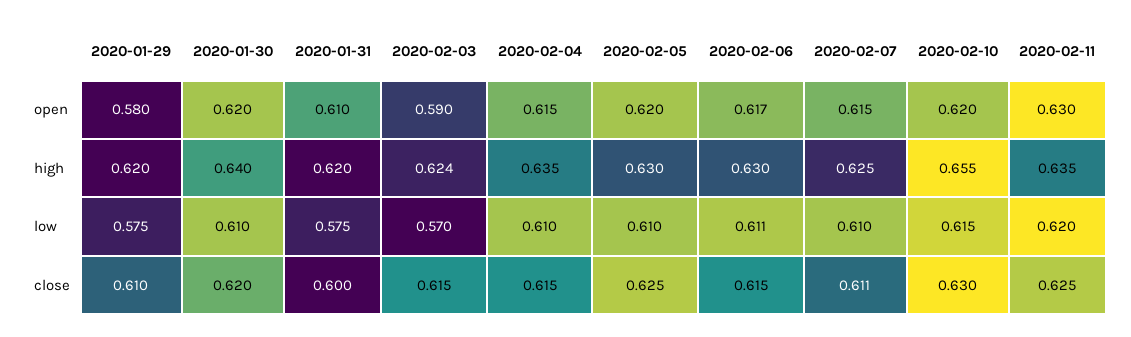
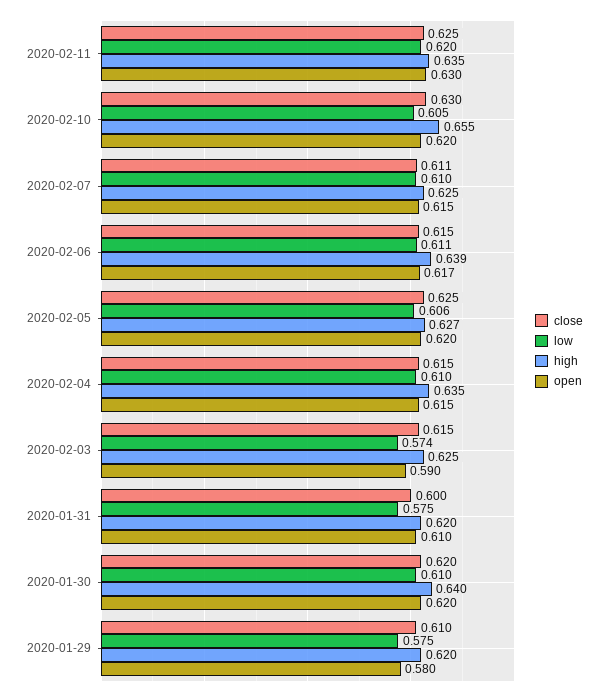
  {
    "open": {
      "2020-01-29": 0.58,
      "2020-01-30": 0.62,
      "2020-01-31": 0.61,
      "2020-02-03": 0.59,
      "2020-02-04": 0.615,
      "2020-02-05": 0.62,
      "2020-02-06": 0.617,
      "2020-02-07": 0.615,
      "2020-02-10": 0.62,
      "2020-02-11": 0.63
    },
    "high": {
      "2020-01-29": 0.62,
      "2020-01-30": 0.64,
      "2020-01-31": 0.62,
-     "2020-02-03": 0.624,
+     "2020-02-03": 0.625,
      "2020-02-04": 0.635,
-     "2020-02-05": 0.63,
+     "2020-02-05": 0.627,
-     "2020-02-06": 0.63,
+     "2020-02-06": 0.639,
      "2020-02-07": 0.625,
      "2020-02-10": 0.655,
      "2020-02-11": 0.635
    },
    "low": {
      "2020-01-29": 0.575,
      "2020-01-30": 0.61,
      "2020-01-31": 0.575,
-     "2020-02-03": 0.57,
+     "2020-02-03": 0.574,
      "2020-02-04": 0.61,
-     "2020-02-05": 0.61,
+     "2020-02-05": 0.606,
      "2020-02-06": 0.611,
      "2020-02-07": 0.61,
-     "2020-02-10": 0.615,
+     "2020-02-10": 0.605,
      "2020-02-11": 0.62
    },
    "close": {
      "2020-01-29": 0.61,
      "2020-01-30": 0.62,
      "2020-01-31": 0.6,
      "2020-02-03": 0.615,
      "2020-02-04": 0.615,
      "2020-02-05": 0.625,
      "2020-02-06": 0.615,
      "2020-02-07": 0.611,
      "2020-02-10": 0.63,
      "2020-02-11": 0.625
    }
  }

